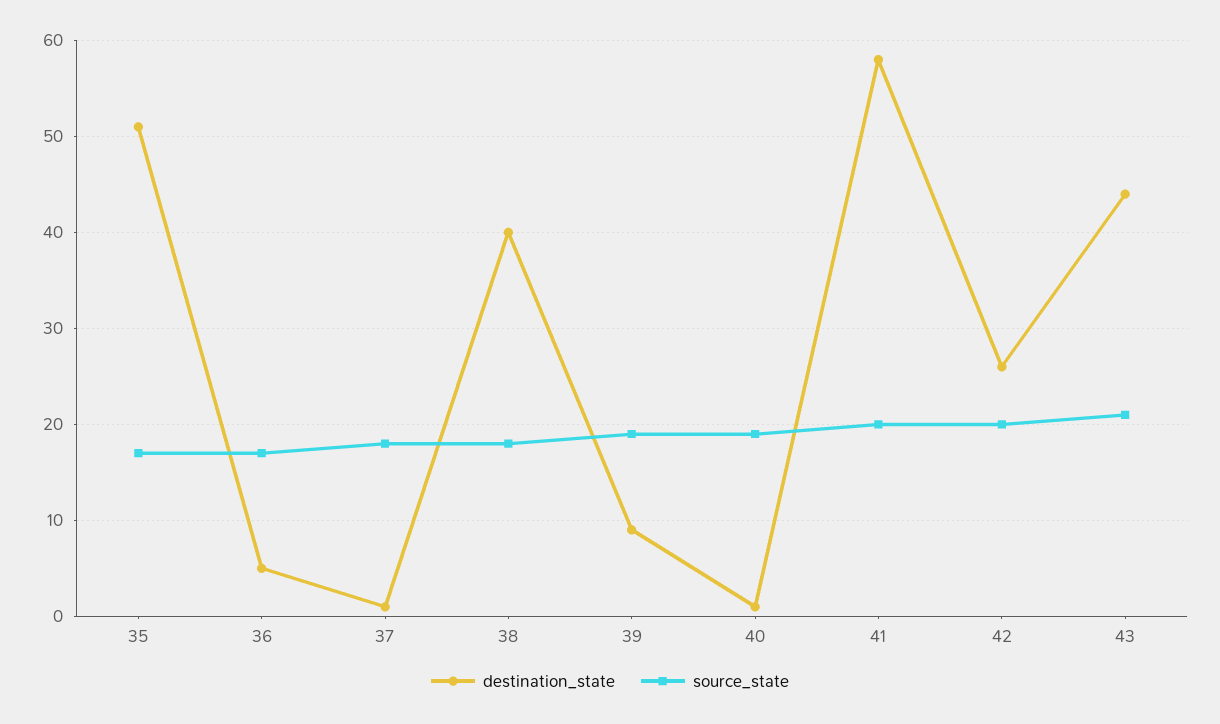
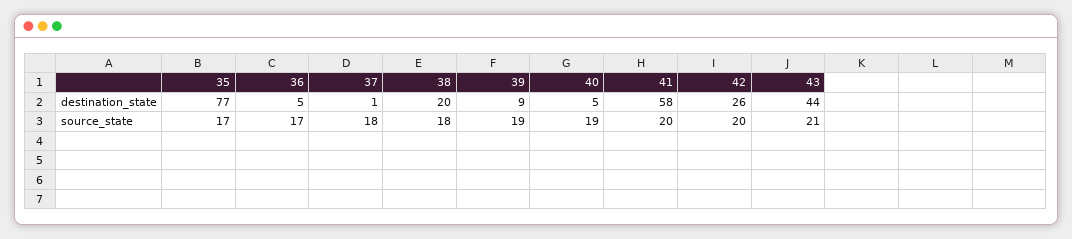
  {
    "destination_state": {
-     "35": 51,
+     "35": 77,
      "36": 5,
      "37": 1,
-     "38": 40,
+     "38": 20,
      "39": 9,
-     "40": 1,
+     "40": 5,
      "41": 58,
      "42": 26,
      "43": 44
    },
    "source_state": {
      "35": 17,
      "36": 17,
      "37": 18,
      "38": 18,
      "39": 19,
      "40": 19,
      "41": 20,
      "42": 20,
      "43": 21
    }
  }

